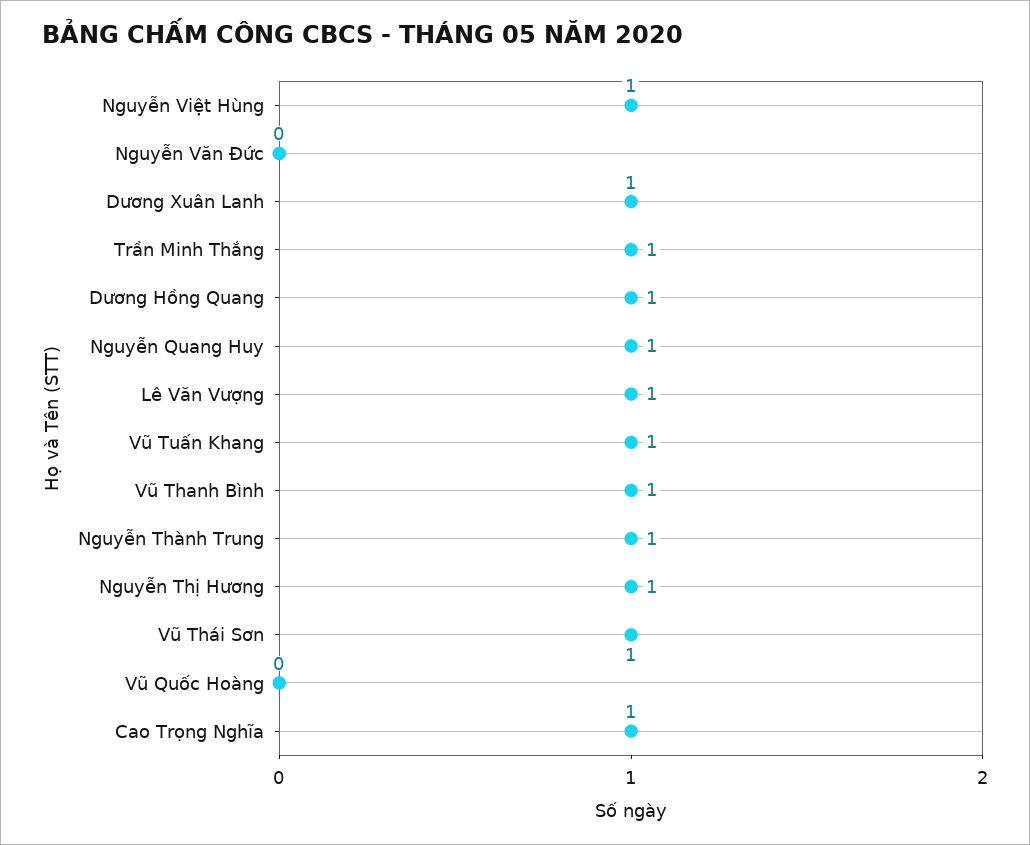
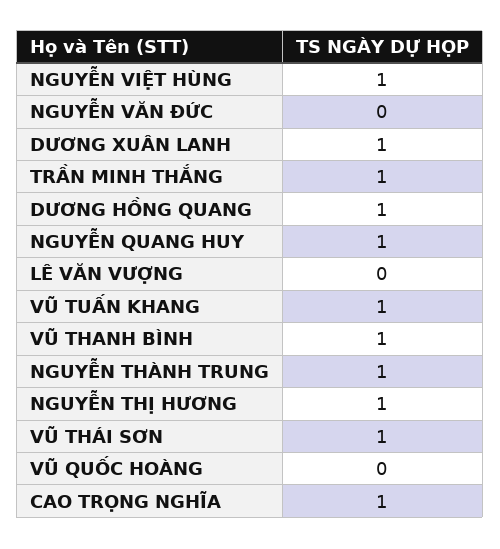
  {
    "Nguyễn Việt Hùng": 1,
    "Nguyễn Văn Đức": 0,
    "Dương Xuân Lanh": 1,
    "Trần Minh Thắng": 1,
    "Dương Hồng Quang": 1,
    "Nguyễn Quang Huy": 1,
-   "Lê Văn Vượng": 1,
+   "Lê Văn Vượng": 0,
    "Vũ Tuấn Khang": 1,
    "Vũ Thanh Bình": 1,
    "Nguyễn Thành Trung": 1,
    "Nguyễn Thị Hương": 1,
    "Vũ Thái Sơn": 1,
    "Vũ Quốc Hoàng": 0,
    "Cao Trọng Nghĩa": 1
  }

